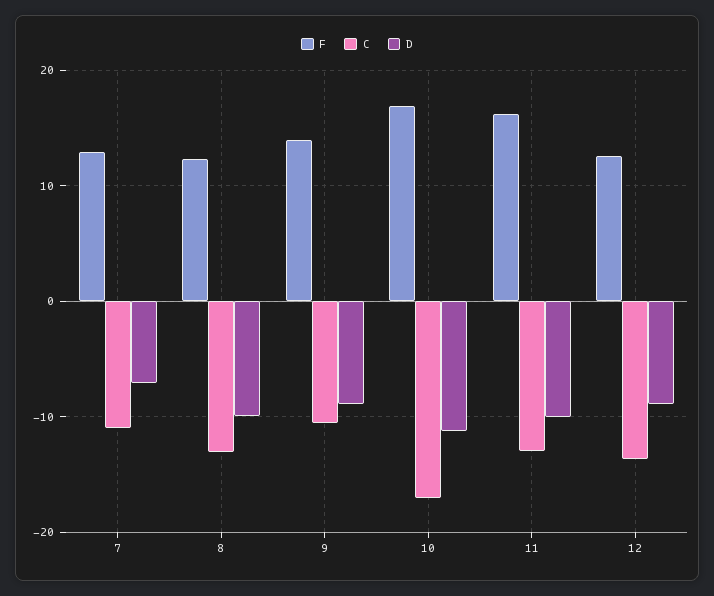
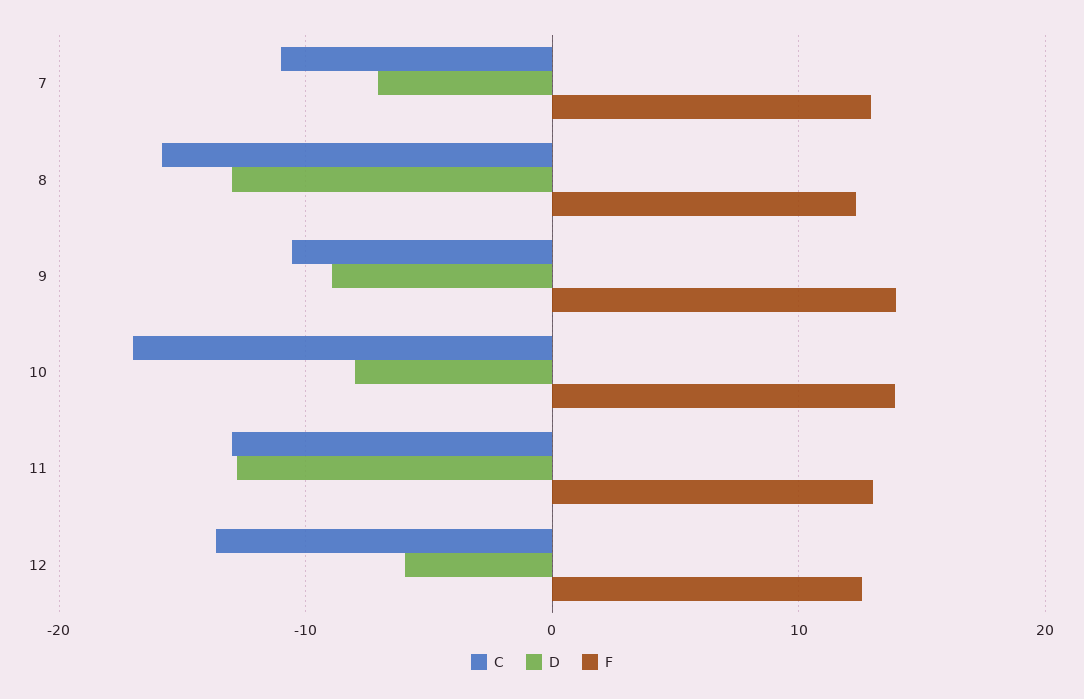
  {
    "F": {
      "7": 13,
      "8": 12,
      "9": 14,
-     "10": 17,
+     "10": 14,
-     "11": 16,
+     "11": 13,
      "12": 13
    },
    "C": {
      "7": -11,
-     "8": -13,
+     "8": -16,
      "9": -11,
      "10": -17,
      "11": -13,
      "12": -14
    },
    "D": {
      "7": -7,
-     "8": -10,
+     "8": -13,
      "9": -9,
-     "10": -11,
+     "10": -8,
-     "11": -10,
+     "11": -13,
-     "12": -9
+     "12": -6
    }
  }

